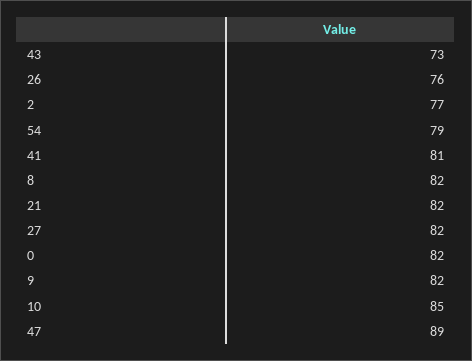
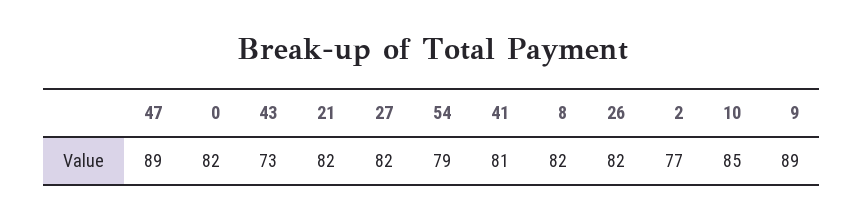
  {
    "43": 73,
-   "26": 76,
+   "26": 82,
    "2": 77,
    "54": 79,
    "41": 81,
    "8": 82,
    "21": 82,
    "27": 82,
    "0": 82,
-   "9": 82,
+   "9": 89,
    "10": 85,
    "47": 89
  }

